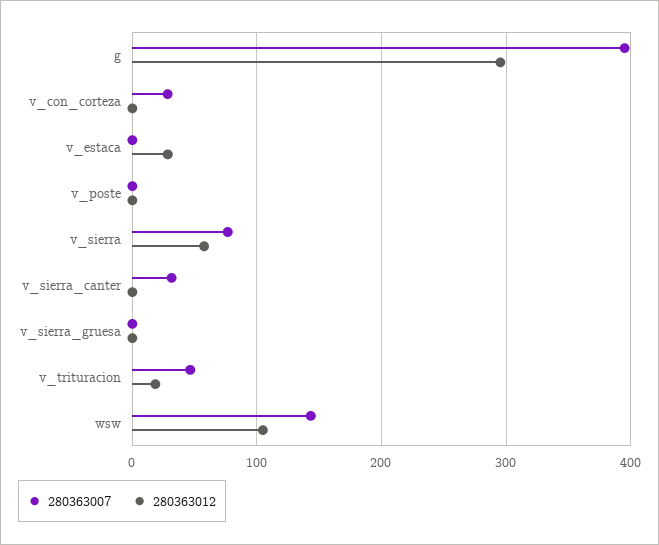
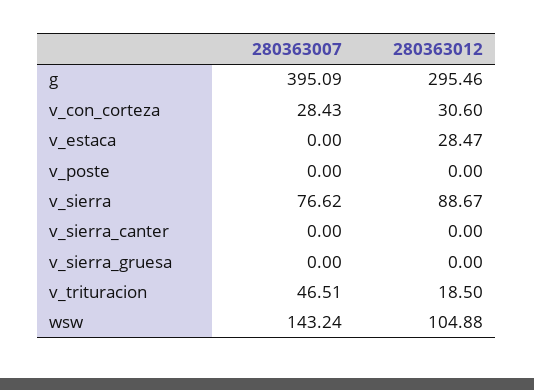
  {
    "280363007": {
      "g": 395.09,
      "v_con_corteza": 28.43,
      "v_estaca": 0,
      "v_poste": 0,
      "v_sierra": 76.62,
-     "v_sierra_canter": 30,
+     "v_sierra_canter": 0,
      "v_sierra_gruesa": 0,
      "v_trituracion": 46.51,
      "wsw": 143.24
    },
    "280363012": {
      "g": 295.46,
-     "v_con_corteza": 0,
+     "v_con_corteza": 30.6,
      "v_estaca": 28.47,
      "v_poste": 0,
-     "v_sierra": 60,
+     "v_sierra": 88.67,
      "v_sierra_canter": 0,
      "v_sierra_gruesa": 0,
      "v_trituracion": 18.5,
      "wsw": 104.88
    }
  }

